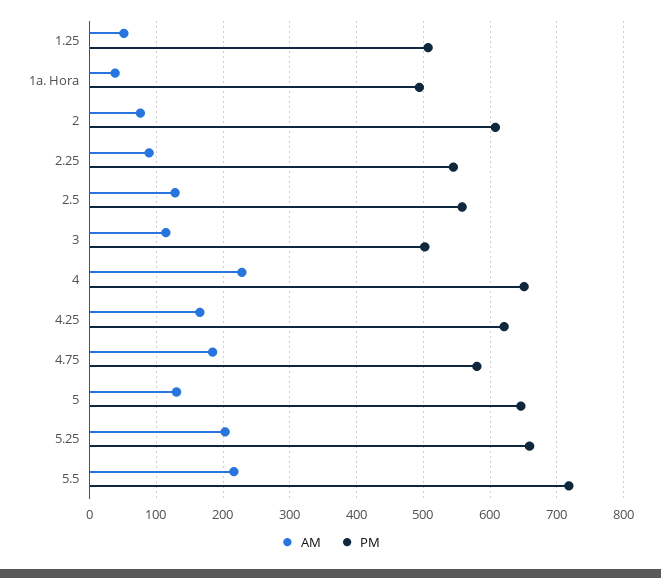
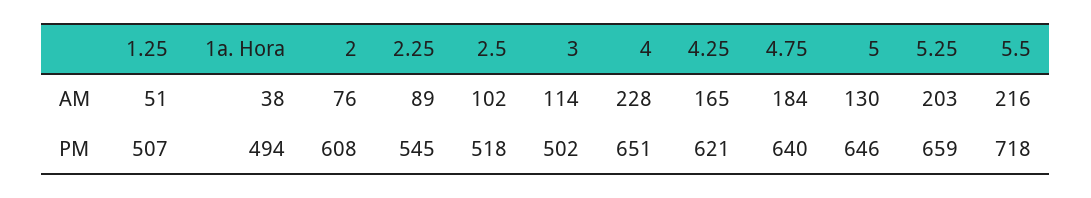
  {
    "AM": {
      "1.25": 51,
      "1a. Hora": 38,
      "2": 76,
      "2.25": 89,
-     "2.5": 130,
+     "2.5": 102,
      "3": 114,
      "4": 228,
      "4.25": 165,
      "4.75": 184,
      "5": 130,
      "5.25": 203,
      "5.5": 216
    },
    "PM": {
      "1.25": 507,
      "1a. Hora": 494,
      "2": 608,
      "2.25": 545,
-     "2.5": 560,
+     "2.5": 518,
      "3": 502,
      "4": 651,
      "4.25": 621,
-     "4.75": 580,
+     "4.75": 640,
      "5": 646,
      "5.25": 659,
      "5.5": 718
    }
  }

